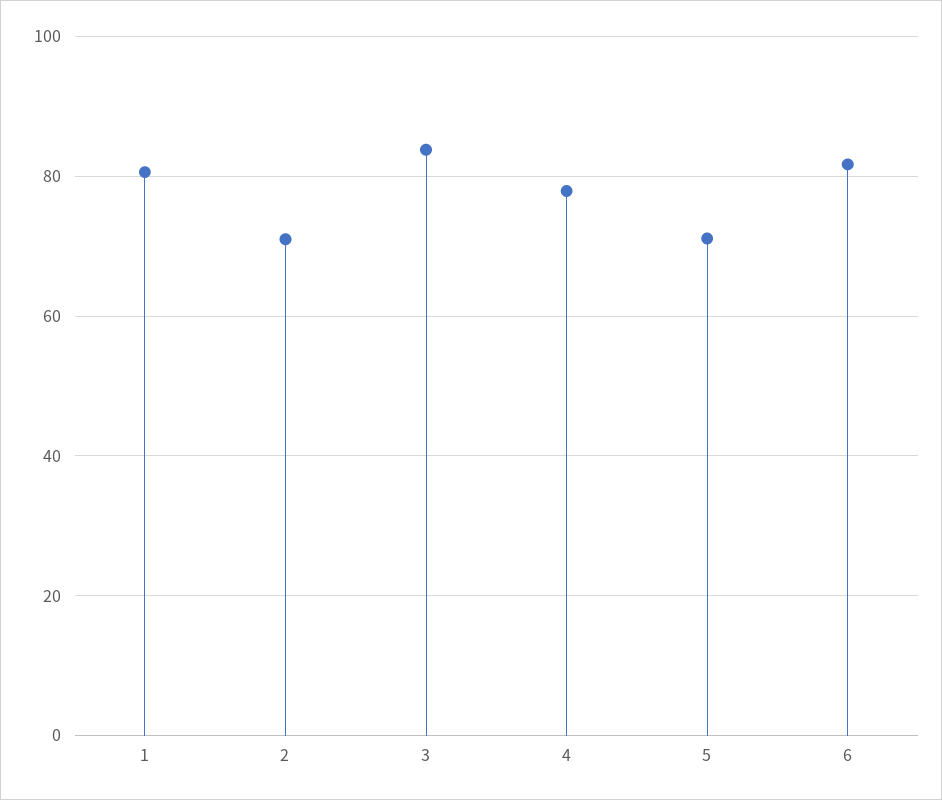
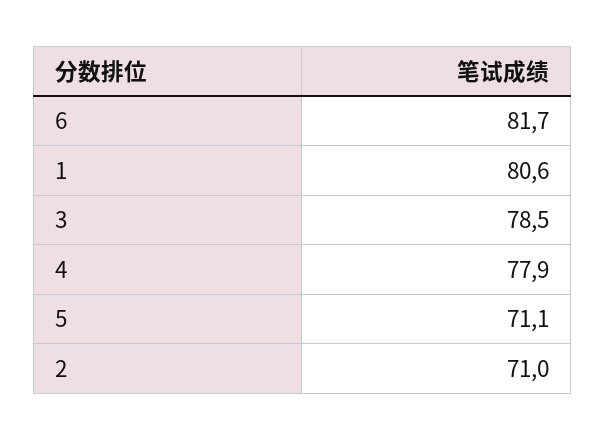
  {
    "1": 80.6,
    "2": 71,
-   "3": 84,
+   "3": 78.5,
    "4": 77.9,
    "5": 71.1,
    "6": 81.7
  }

